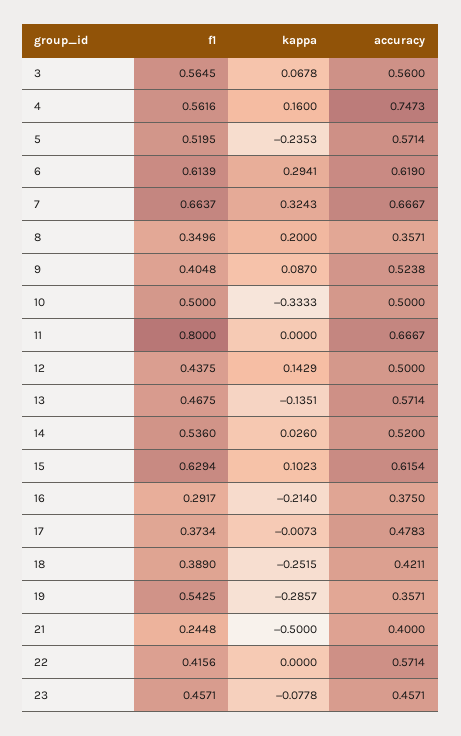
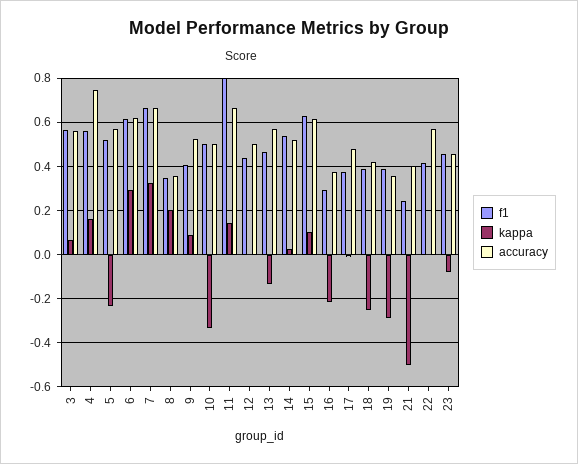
  {
    "f1": {
      "3": 0.5645,
      "4": 0.5616,
      "5": 0.5195,
      "6": 0.6139,
      "7": 0.6637,
      "8": 0.3496,
      "9": 0.4048,
      "10": 0.5,
      "11": 0.8,
      "12": 0.4375,
      "13": 0.4675,
      "14": 0.536,
      "15": 0.6294,
      "16": 0.2917,
      "17": 0.3734,
      "18": 0.389,
-     "19": 0.5425,
+     "19": 0.4,
      "21": 0.2448,
      "22": 0.4156,
      "23": 0.4571
    },
    "kappa": {
      "3": 0.0678,
      "4": 0.16,
      "5": -0.2353,
      "6": 0.2941,
      "7": 0.3243,
      "8": 0.2,
      "9": 0.087,
      "10": -0.3333,
-     "11": 0,
+     "11": 0.15,
-     "12": 0.1429,
+     "12": 0,
      "13": -0.1351,
      "14": 0.026,
      "15": 0.1023,
      "16": -0.214,
      "17": -0.0073,
      "18": -0.2515,
      "19": -0.2857,
      "21": -0.5,
      "22": 0,
      "23": -0.0778
    },
    "accuracy": {
      "3": 0.56,
      "4": 0.7473,
      "5": 0.5714,
      "6": 0.619,
      "7": 0.6667,
      "8": 0.3571,
      "9": 0.5238,
      "10": 0.5,
      "11": 0.6667,
      "12": 0.5,
      "13": 0.5714,
      "14": 0.52,
      "15": 0.6154,
      "16": 0.375,
      "17": 0.4783,
      "18": 0.4211,
      "19": 0.3571,
      "21": 0.4,
      "22": 0.5714,
      "23": 0.4571
    }
  }

